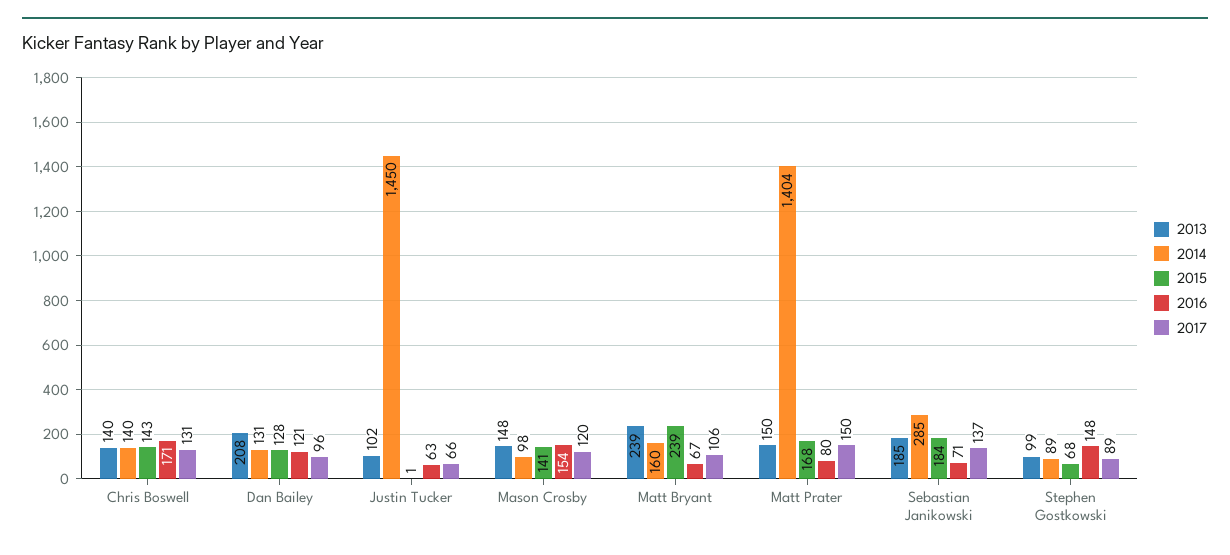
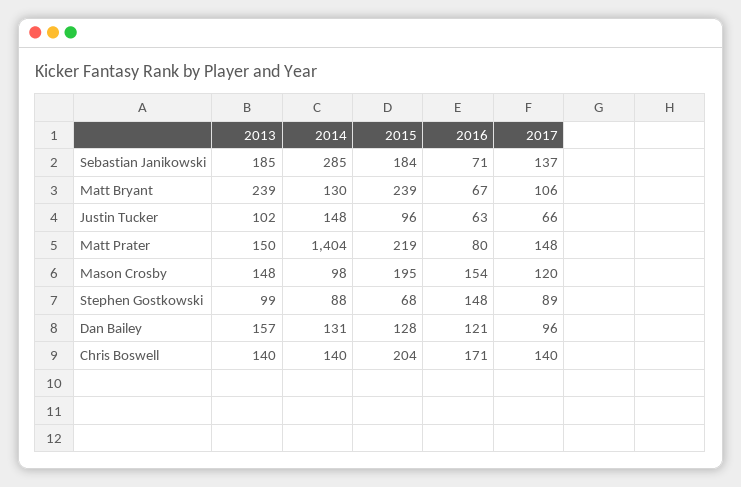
  {
    "2013": {
      "Chris Boswell": 140,
-     "Dan Bailey": 208,
+     "Dan Bailey": 157,
      "Justin Tucker": 102,
      "Mason Crosby": 148,
      "Matt Bryant": 239,
      "Matt Prater": 150,
      "Sebastian Janikowski": 185,
      "Stephen Gostkowski": 99
    },
    "2014": {
      "Chris Boswell": 140,
      "Dan Bailey": 131,
-     "Justin Tucker": 1450,
+     "Justin Tucker": 148,
      "Mason Crosby": 98,
-     "Matt Bryant": 160,
+     "Matt Bryant": 130,
      "Matt Prater": 1404,
      "Sebastian Janikowski": 285,
-     "Stephen Gostkowski": 89
+     "Stephen Gostkowski": 88
    },
    "2015": {
-     "Chris Boswell": 143,
+     "Chris Boswell": 204,
      "Dan Bailey": 128,
-     "Justin Tucker": 1,
+     "Justin Tucker": 96,
-     "Mason Crosby": 141,
+     "Mason Crosby": 195,
      "Matt Bryant": 239,
-     "Matt Prater": 168,
+     "Matt Prater": 219,
      "Sebastian Janikowski": 184,
      "Stephen Gostkowski": 68
    },
    "2016": {
      "Chris Boswell": 171,
      "Dan Bailey": 121,
      "Justin Tucker": 63,
      "Mason Crosby": 154,
      "Matt Bryant": 67,
      "Matt Prater": 80,
      "Sebastian Janikowski": 71,
      "Stephen Gostkowski": 148
    },
    "2017": {
-     "Chris Boswell": 131,
+     "Chris Boswell": 140,
      "Dan Bailey": 96,
      "Justin Tucker": 66,
      "Mason Crosby": 120,
      "Matt Bryant": 106,
-     "Matt Prater": 150,
+     "Matt Prater": 148,
      "Sebastian Janikowski": 137,
      "Stephen Gostkowski": 89
    }
  }

